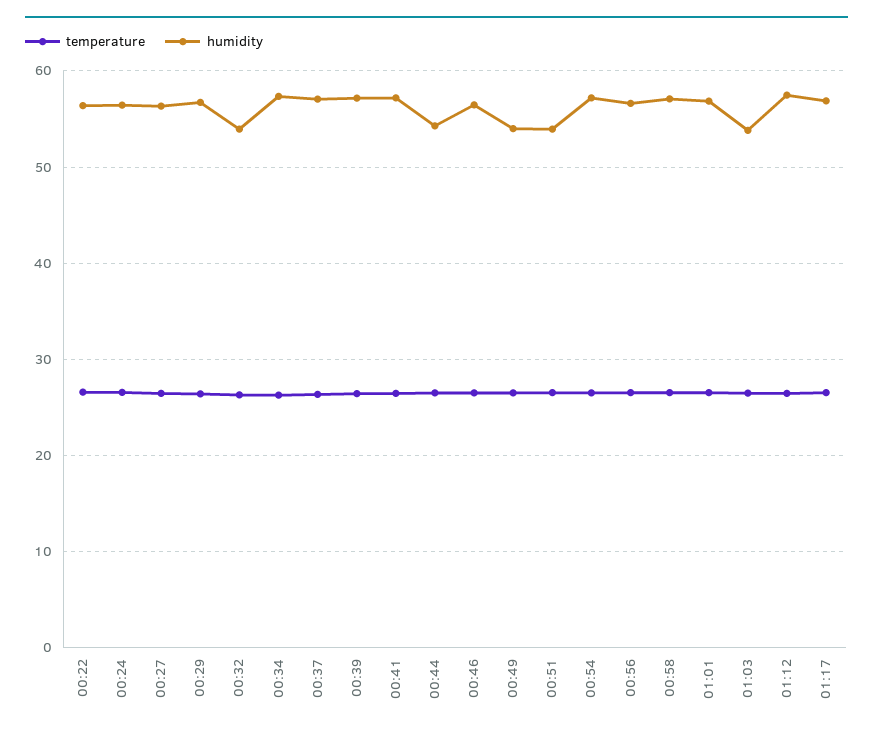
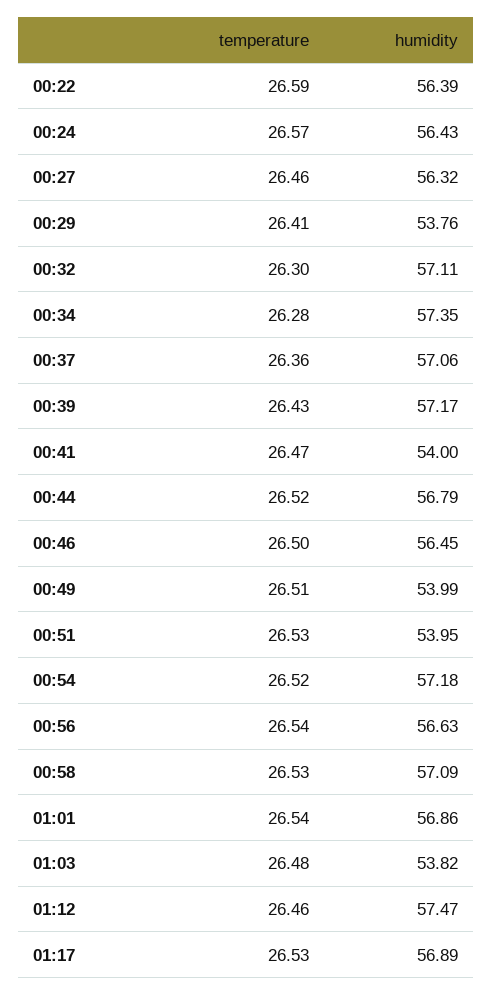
  {
    "temperature": {
      "00:22": 26.59,
      "00:24": 26.57,
      "00:27": 26.46,
      "00:29": 26.41,
      "00:32": 26.3,
      "00:34": 26.28,
      "00:37": 26.36,
      "00:39": 26.43,
      "00:41": 26.47,
      "00:44": 26.52,
      "00:46": 26.5,
      "00:49": 26.51,
      "00:51": 26.53,
      "00:54": 26.52,
      "00:56": 26.54,
      "00:58": 26.53,
      "01:01": 26.54,
      "01:03": 26.48,
      "01:12": 26.46,
      "01:17": 26.53
    },
    "humidity": {
      "00:22": 56.39,
      "00:24": 56.43,
      "00:27": 56.32,
-     "00:29": 57,
+     "00:29": 53.76,
-     "00:32": 54,
+     "00:32": 57.11,
      "00:34": 57.35,
      "00:37": 57.06,
      "00:39": 57.17,
-     "00:41": 57,
+     "00:41": 54,
-     "00:44": 54,
+     "00:44": 56.79,
      "00:46": 56.45,
      "00:49": 53.99,
      "00:51": 53.95,
      "00:54": 57.18,
      "00:56": 56.63,
      "00:58": 57.09,
      "01:01": 56.86,
      "01:03": 53.82,
      "01:12": 57.47,
      "01:17": 56.89
    }
  }

